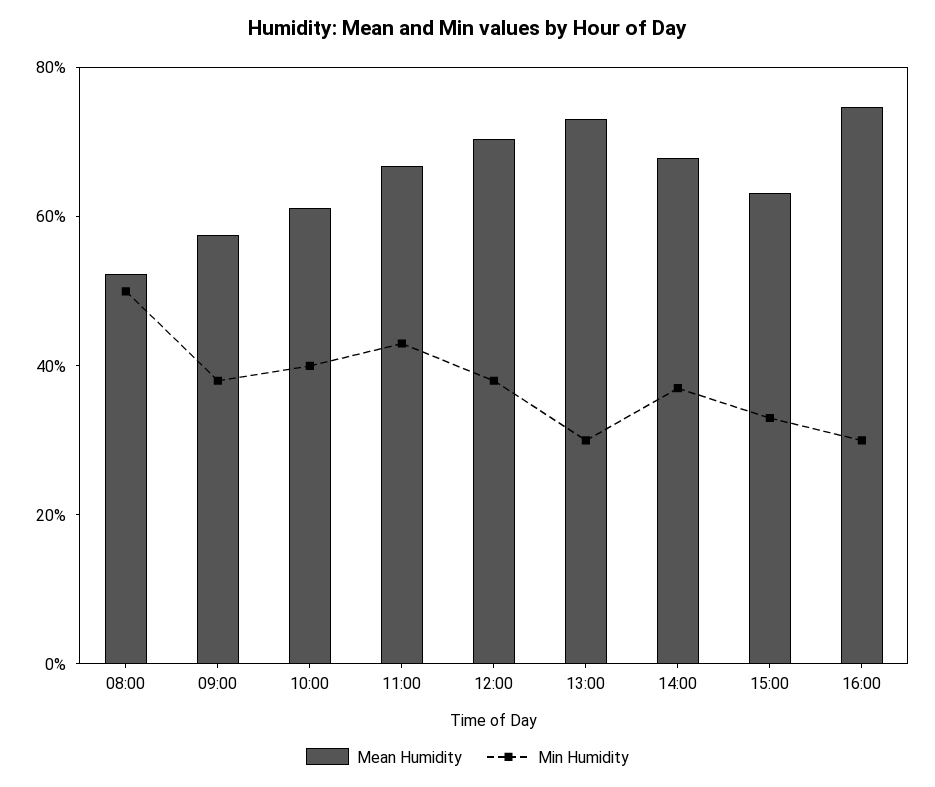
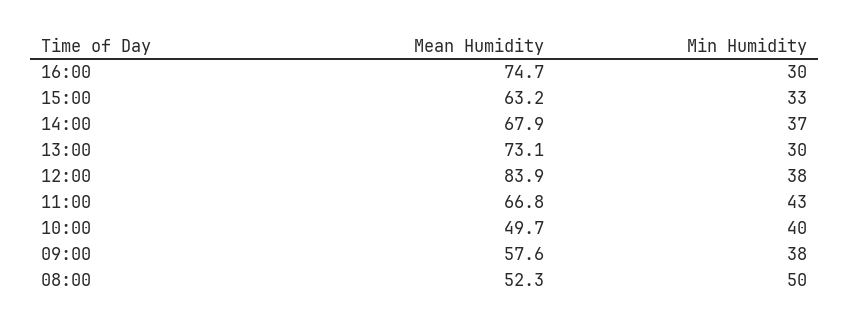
  {
    "Mean Humidity": {
      "08:00": 52.3,
      "09:00": 57.6,
-     "10:00": 60,
+     "10:00": 49.7,
      "11:00": 66.8,
-     "12:00": 70,
+     "12:00": 83.9,
      "13:00": 73.1,
      "14:00": 67.9,
      "15:00": 63.2,
      "16:00": 74.7
    },
    "Min Humidity": {
      "08:00": 50,
      "09:00": 38,
      "10:00": 40,
      "11:00": 43,
      "12:00": 38,
      "13:00": 30,
      "14:00": 37,
      "15:00": 33,
      "16:00": 30
    }
  }

